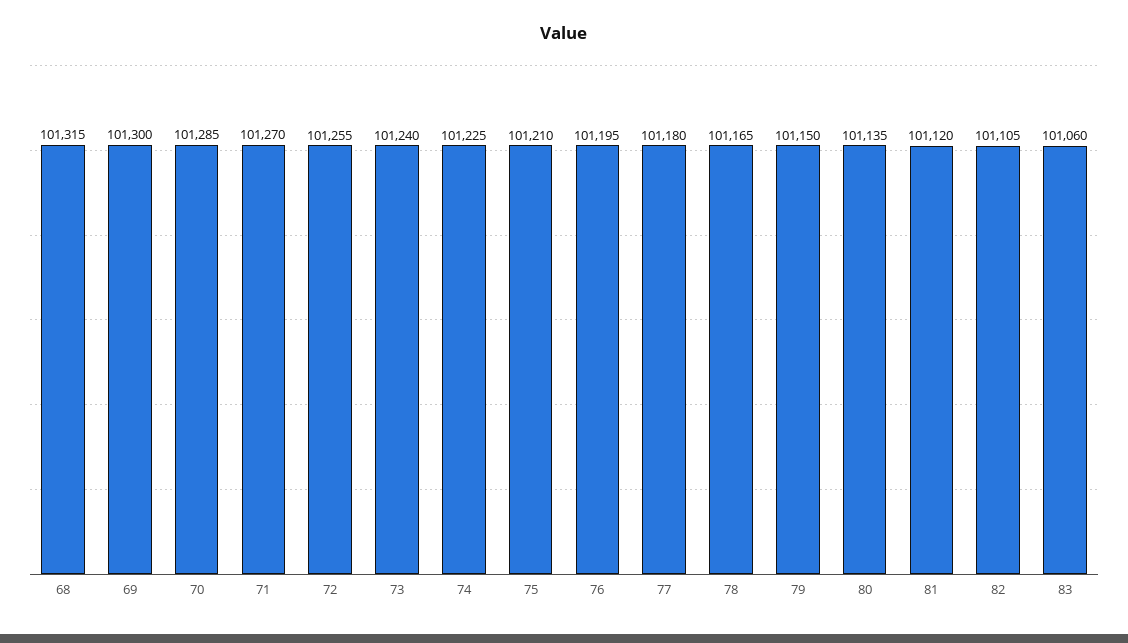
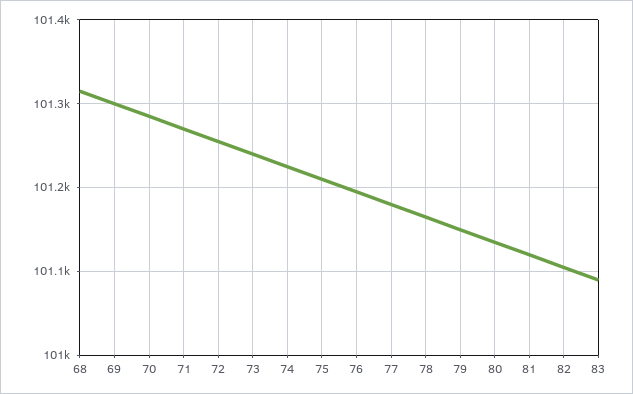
  {
    "68": 101315,
    "69": 101300,
    "70": 101285,
    "71": 101270,
    "72": 101255,
    "73": 101240,
    "74": 101225,
    "75": 101210,
    "76": 101195,
    "77": 101180,
    "78": 101165,
    "79": 101150,
    "80": 101135,
    "81": 101120,
    "82": 101105,
-   "83": 101060
+   "83": 101090
  }

